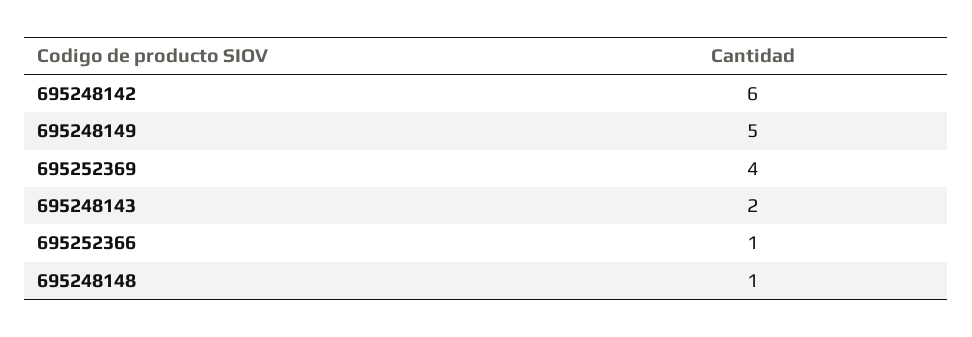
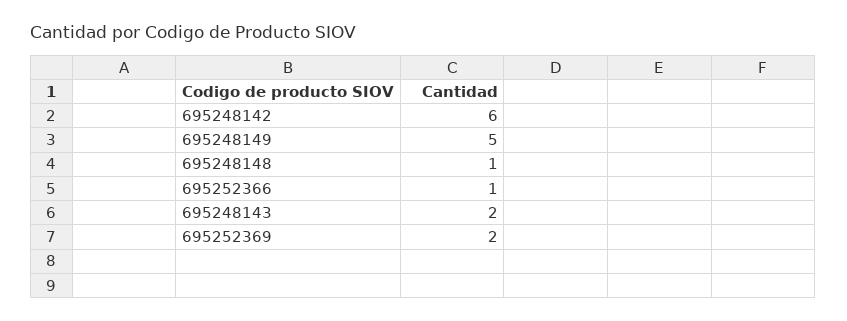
  {
    "695248142": 6,
    "695248149": 5,
-   "695252369": 4,
+   "695252369": 2,
    "695248143": 2,
    "695252366": 1,
    "695248148": 1
  }

